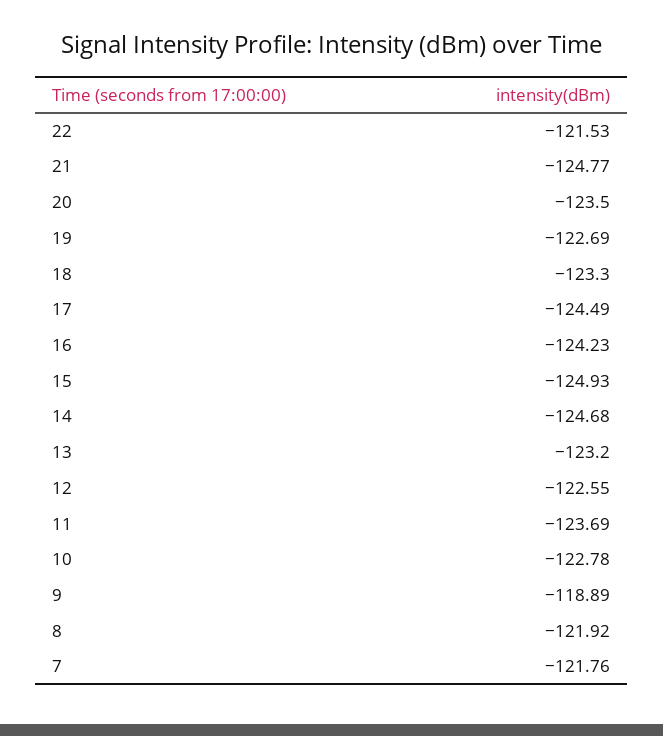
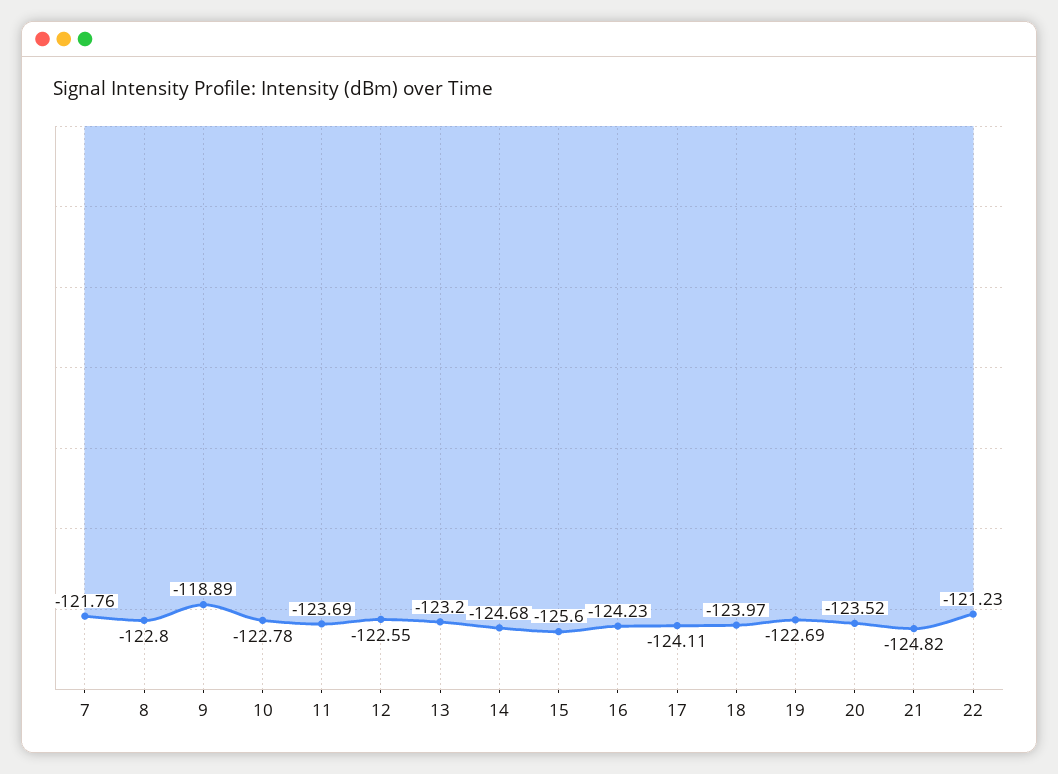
  {
-   "22": -121.53,
+   "22": -121.23,
-   "21": -124.77,
+   "21": -124.82,
-   "20": -123.5,
+   "20": -123.52,
    "19": -122.69,
-   "18": -123.3,
+   "18": -123.97,
-   "17": -124.49,
+   "17": -124.11,
    "16": -124.23,
-   "15": -124.93,
+   "15": -125.6,
    "14": -124.68,
    "13": -123.2,
    "12": -122.55,
    "11": -123.69,
    "10": -122.78,
    "9": -118.89,
-   "8": -121.92,
+   "8": -122.8,
    "7": -121.76
  }

